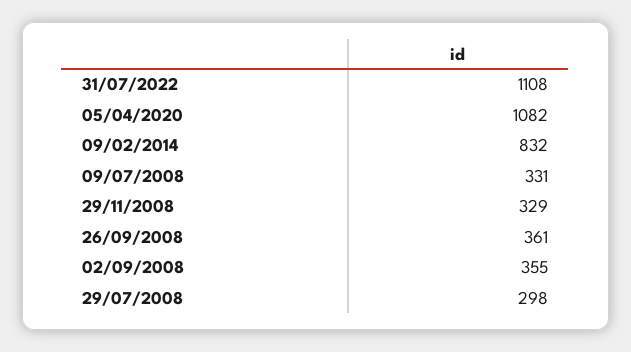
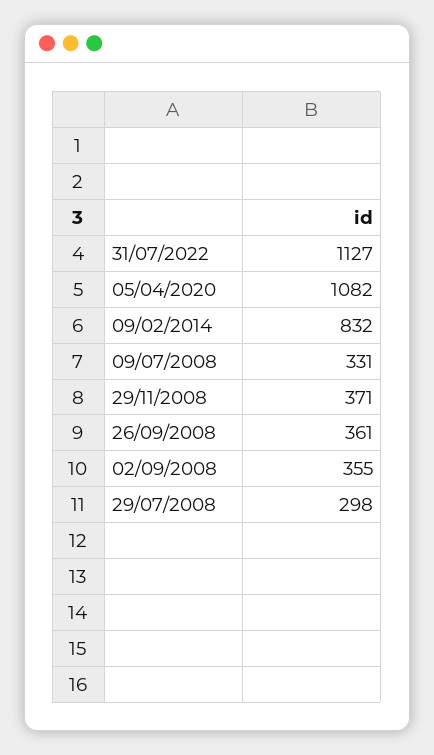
  {
-   "31/07/2022": 1108,
+   "31/07/2022": 1127,
    "05/04/2020": 1082,
    "09/02/2014": 832,
    "09/07/2008": 331,
-   "29/11/2008": 329,
+   "29/11/2008": 371,
    "26/09/2008": 361,
    "02/09/2008": 355,
    "29/07/2008": 298
  }

